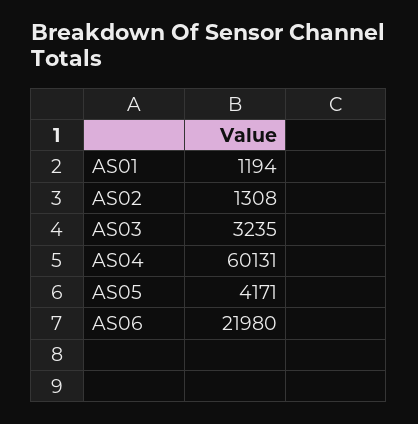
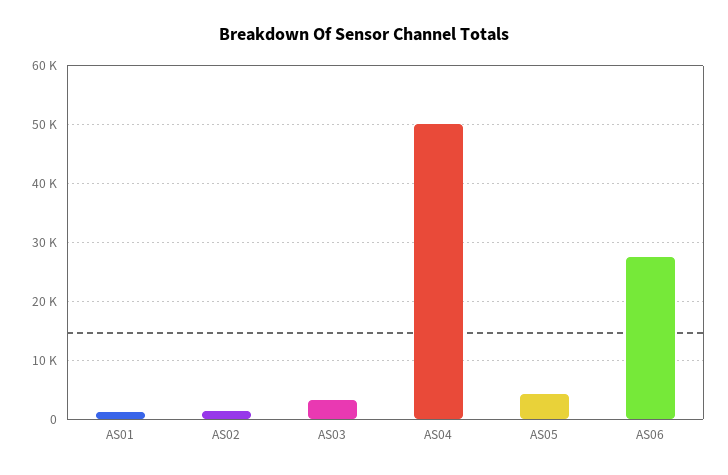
  {
    "AS01": 1194,
    "AS02": 1308,
    "AS03": 3235,
-   "AS04": 60131,
+   "AS04": 50000,
    "AS05": 4171,
-   "AS06": 21980
+   "AS06": 28000
  }

